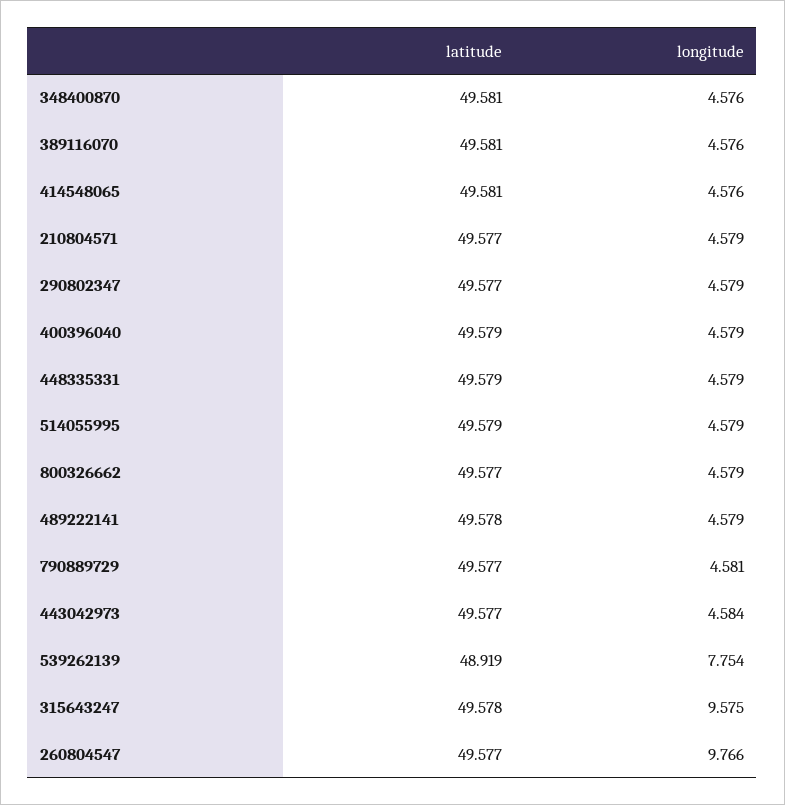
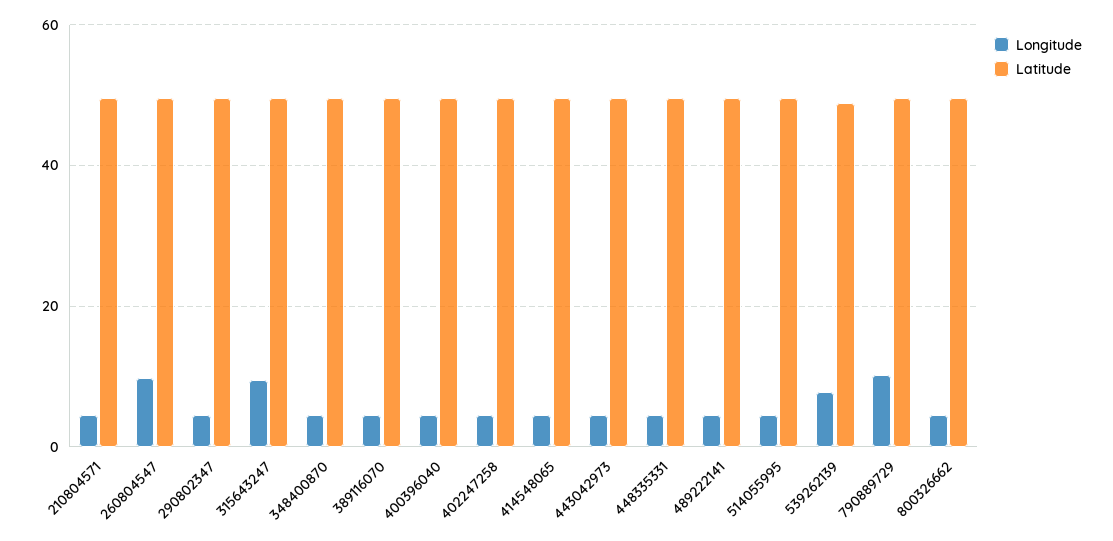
  {
    "latitude": {
      "348400870": 49.581,
      "389116070": 49.581,
      "414548065": 49.581,
      "210804571": 49.577,
      "290802347": 49.577,
      "400396040": 49.579,
      "448335331": 49.579,
      "514055995": 49.579,
      "800326662": 49.577,
      "489222141": 49.578,
      "790889729": 49.577,
      "443042973": 49.577,
      "539262139": 48.919,
      "315643247": 49.578,
-     "260804547": 49.577
+     "260804547": 49.577,
+     "402247258": 50
    },
    "longitude": {
      "348400870": 4.576,
      "389116070": 4.576,
      "414548065": 4.576,
      "210804571": 4.579,
      "290802347": 4.579,
      "400396040": 4.579,
      "448335331": 4.579,
      "514055995": 4.579,
      "800326662": 4.579,
      "489222141": 4.579,
-     "790889729": 4.581,
+     "790889729": 10,
      "443042973": 4.584,
      "539262139": 7.754,
      "315643247": 9.575,
-     "260804547": 9.766
+     "260804547": 9.766,
+     "402247258": 4
    }
  }

